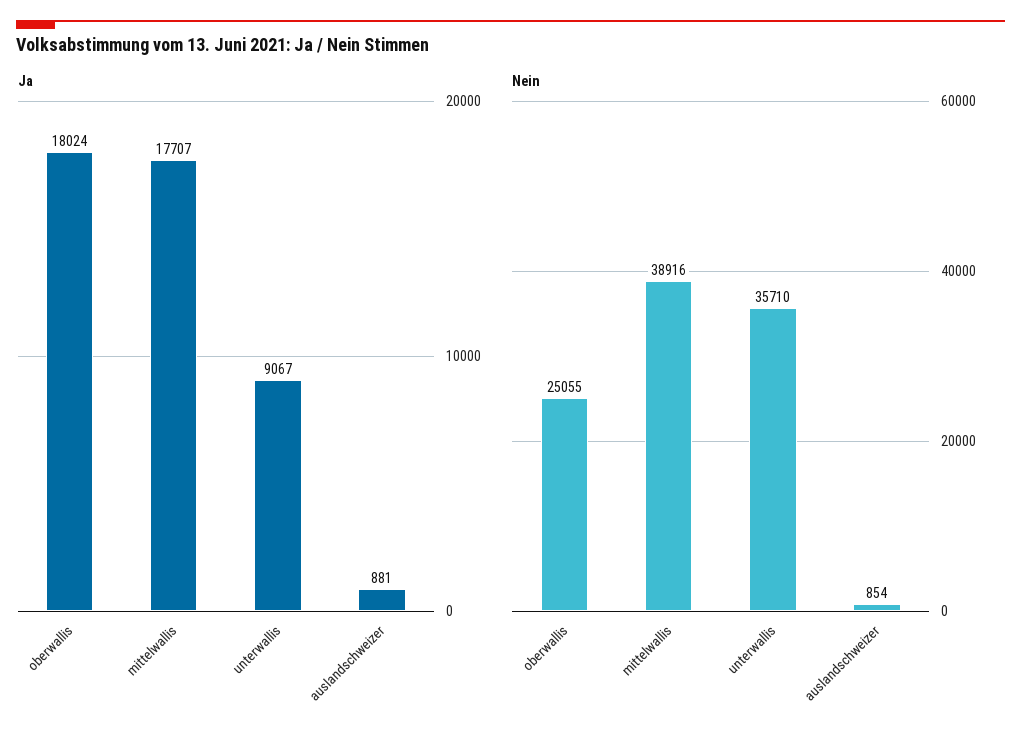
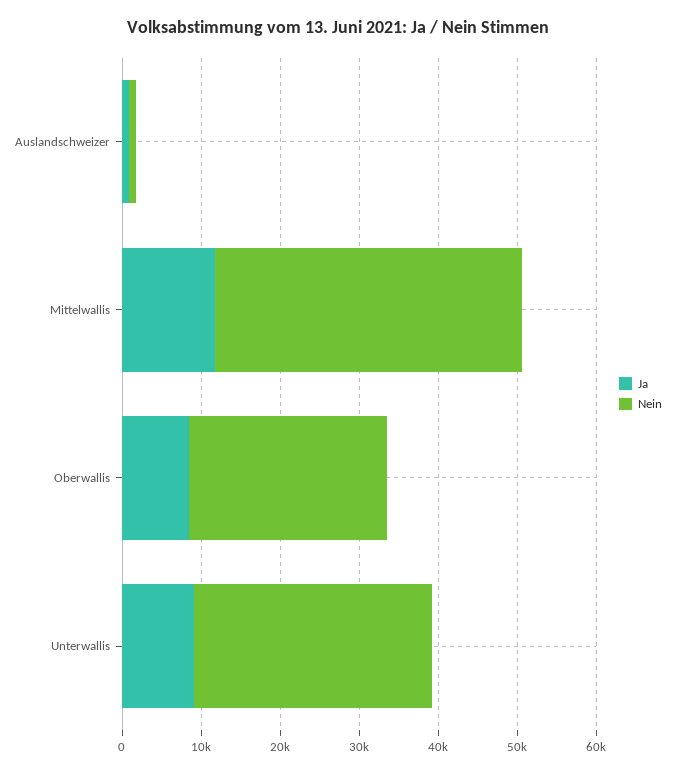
  {
    "Ja": {
-     "oberwallis": 18024,
+     "oberwallis": 8000,
-     "mittelwallis": 17707,
+     "mittelwallis": 12000,
      "unterwallis": 9067,
      "auslandschweizer": 881
    },
    "Nein": {
      "oberwallis": 25055,
      "mittelwallis": 38916,
-     "unterwallis": 35710,
+     "unterwallis": 30000,
      "auslandschweizer": 854
    }
  }

